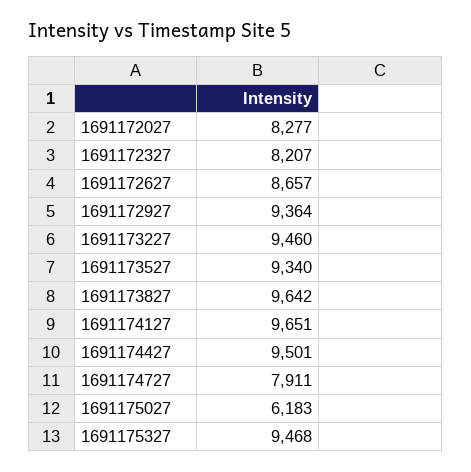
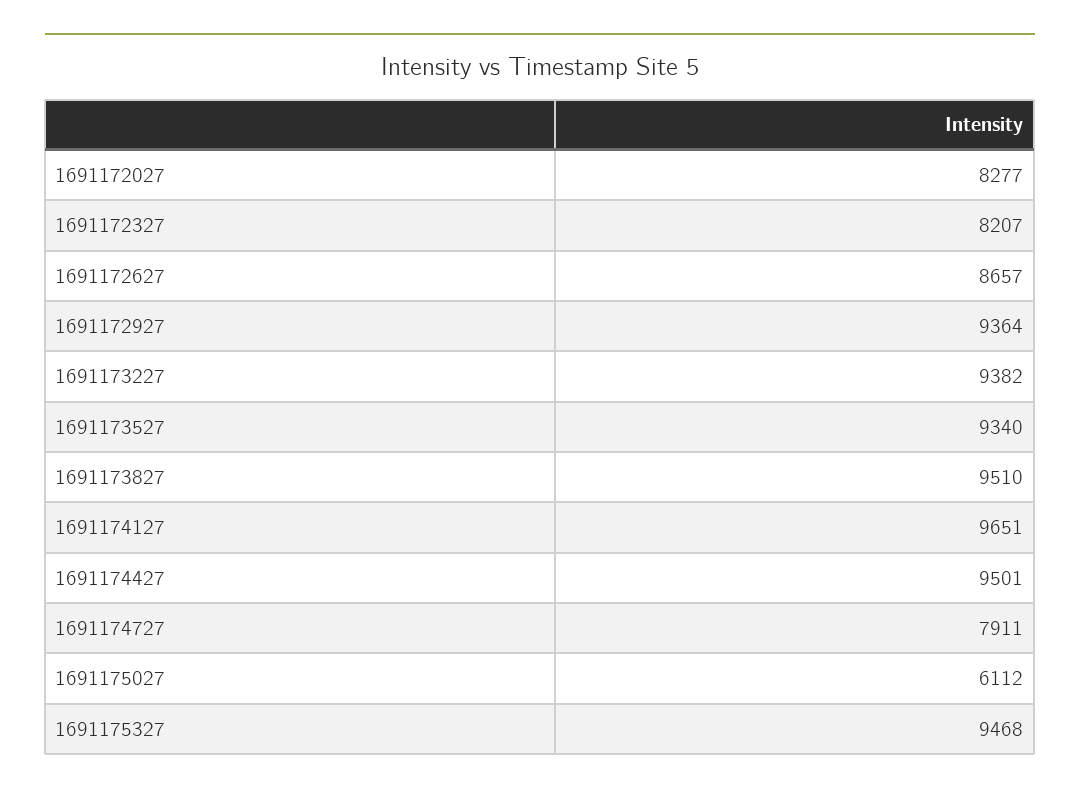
  {
    "1691172027": 8277,
    "1691172327": 8207,
    "1691172627": 8657,
    "1691172927": 9364,
-   "1691173227": 9460,
+   "1691173227": 9382,
    "1691173527": 9340,
-   "1691173827": 9642,
+   "1691173827": 9510,
    "1691174127": 9651,
    "1691174427": 9501,
    "1691174727": 7911,
-   "1691175027": 6183,
+   "1691175027": 6112,
    "1691175327": 9468
  }

